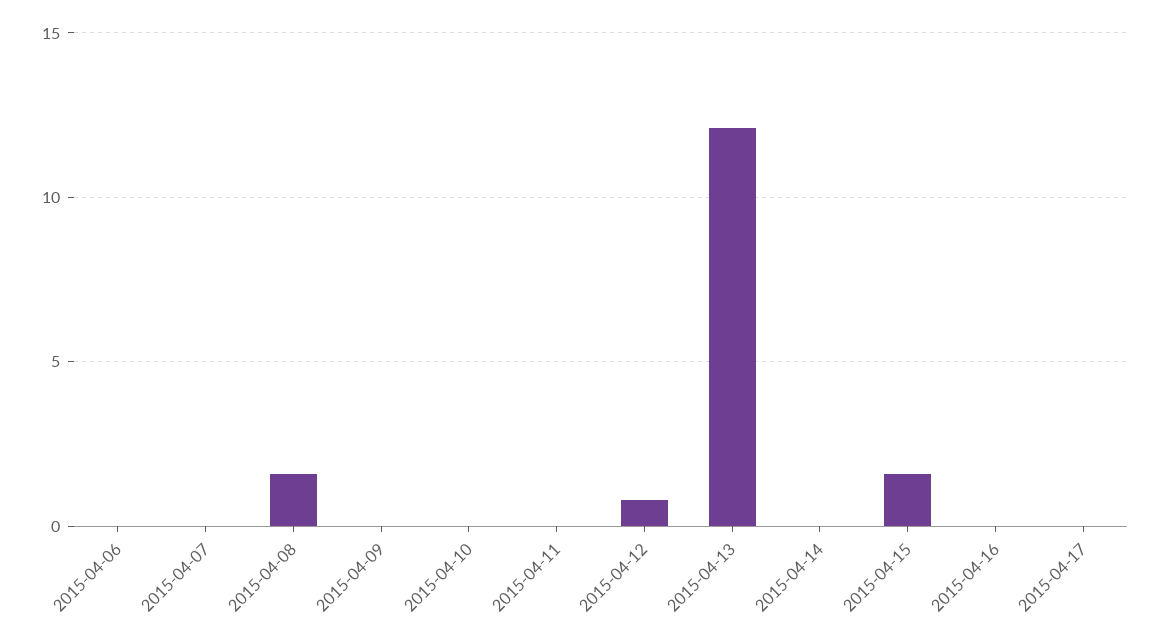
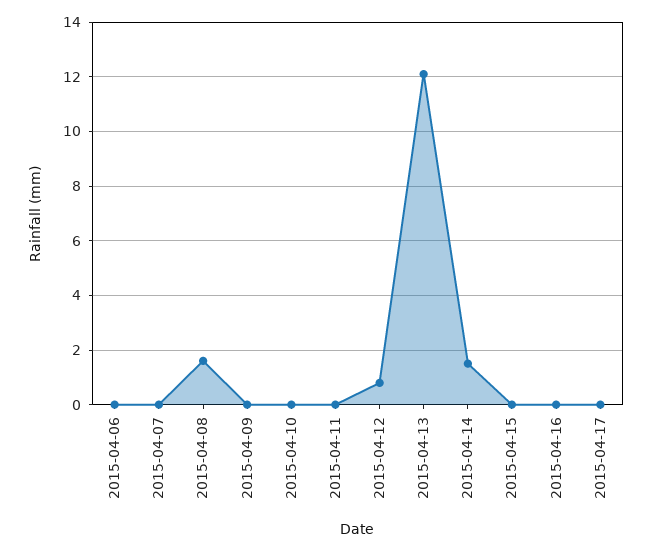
  {
    "2015-04-06": 0,
    "2015-04-07": 0,
    "2015-04-08": 1.5,
    "2015-04-09": 0,
    "2015-04-10": 0,
    "2015-04-11": 0,
    "2015-04-12": 1,
    "2015-04-13": 12,
-   "2015-04-14": 0,
+   "2015-04-14": 1.5,
-   "2015-04-15": 1.5,
+   "2015-04-15": 0,
    "2015-04-16": 0,
    "2015-04-17": 0
  }

